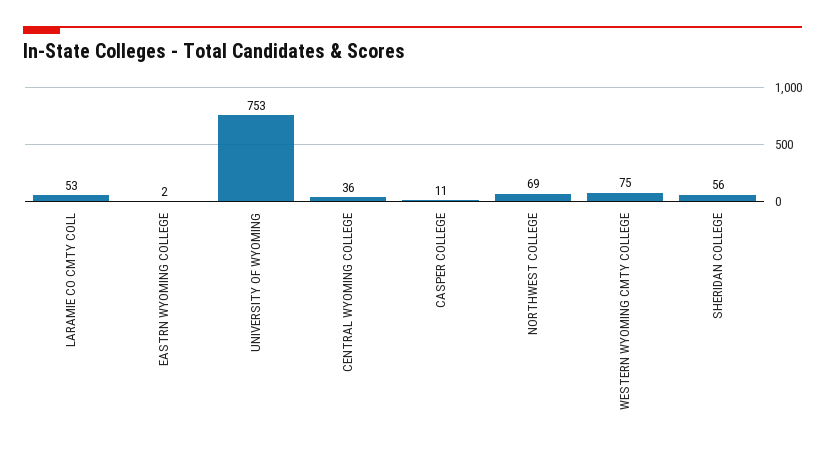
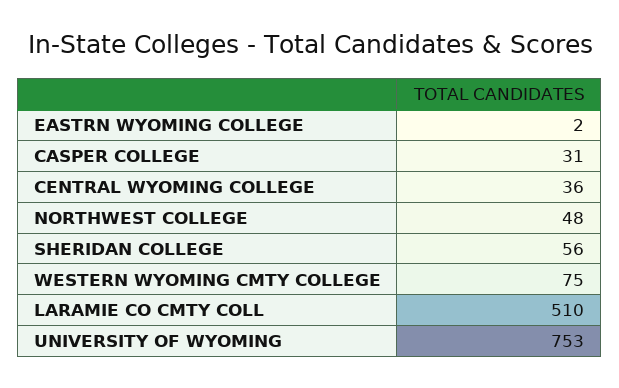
  {
-   "LARAMIE CO CMTY COLL": 53,
+   "LARAMIE CO CMTY COLL": 510,
    "EASTRN WYOMING COLLEGE": 2,
    "UNIVERSITY OF WYOMING": 753,
    "CENTRAL WYOMING COLLEGE": 36,
-   "CASPER COLLEGE": 11,
+   "CASPER COLLEGE": 31,
-   "NORTHWEST COLLEGE": 69,
+   "NORTHWEST COLLEGE": 48,
    "WESTERN WYOMING CMTY COLLEGE": 75,
    "SHERIDAN COLLEGE": 56
  }

